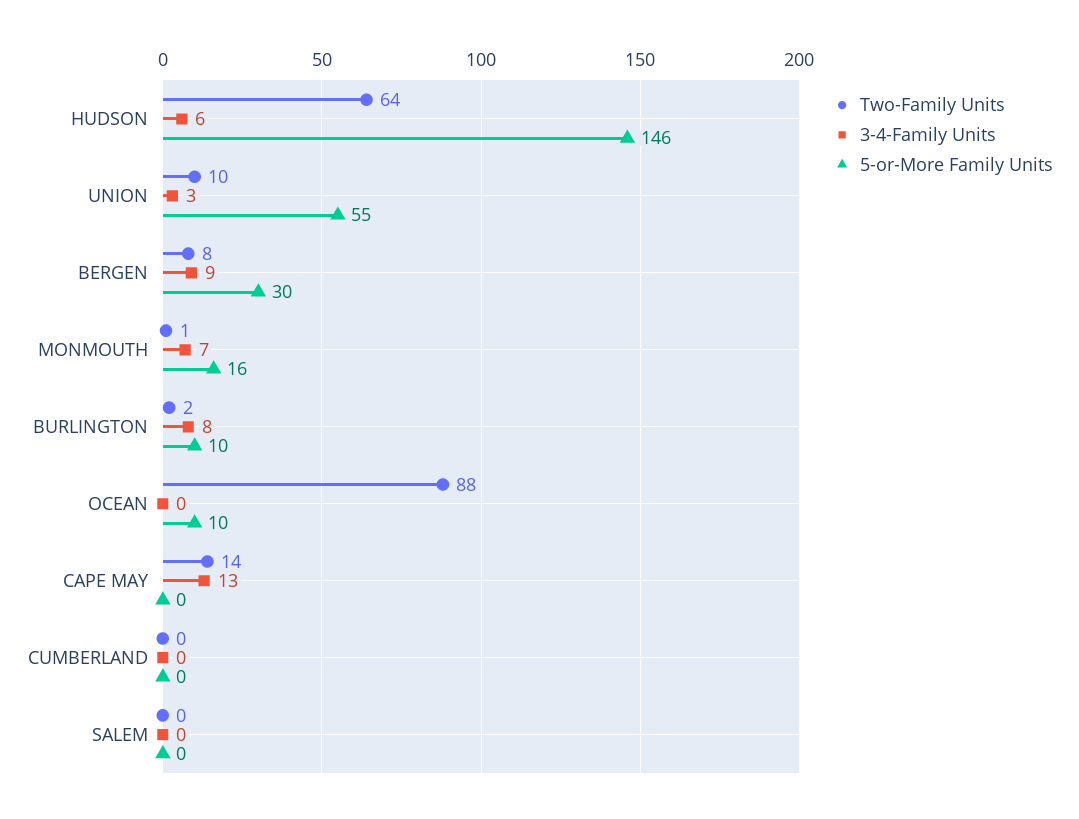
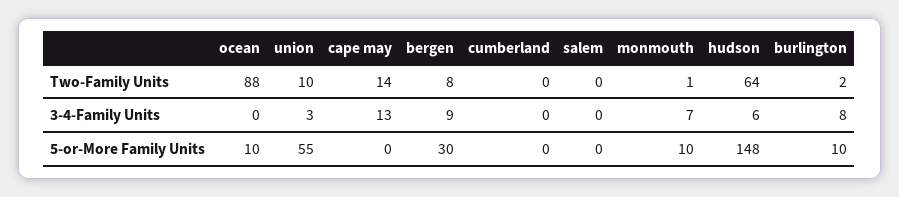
  {
    "Two-Family Units": {
      "HUDSON": 64,
      "UNION": 10,
      "BERGEN": 8,
      "MONMOUTH": 1,
      "BURLINGTON": 2,
      "OCEAN": 88,
      "CAPE MAY": 14,
      "CUMBERLAND": 0,
      "SALEM": 0
    },
    "3-4-Family Units": {
      "HUDSON": 6,
      "UNION": 3,
      "BERGEN": 9,
      "MONMOUTH": 7,
      "BURLINGTON": 8,
      "OCEAN": 0,
      "CAPE MAY": 13,
      "CUMBERLAND": 0,
      "SALEM": 0
    },
    "5-or-More Family Units": {
-     "HUDSON": 146,
+     "HUDSON": 148,
      "UNION": 55,
      "BERGEN": 30,
-     "MONMOUTH": 16,
+     "MONMOUTH": 10,
      "BURLINGTON": 10,
      "OCEAN": 10,
      "CAPE MAY": 0,
      "CUMBERLAND": 0,
      "SALEM": 0
    }
  }

